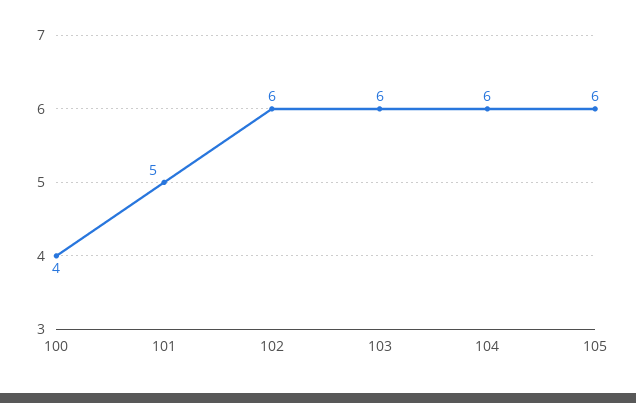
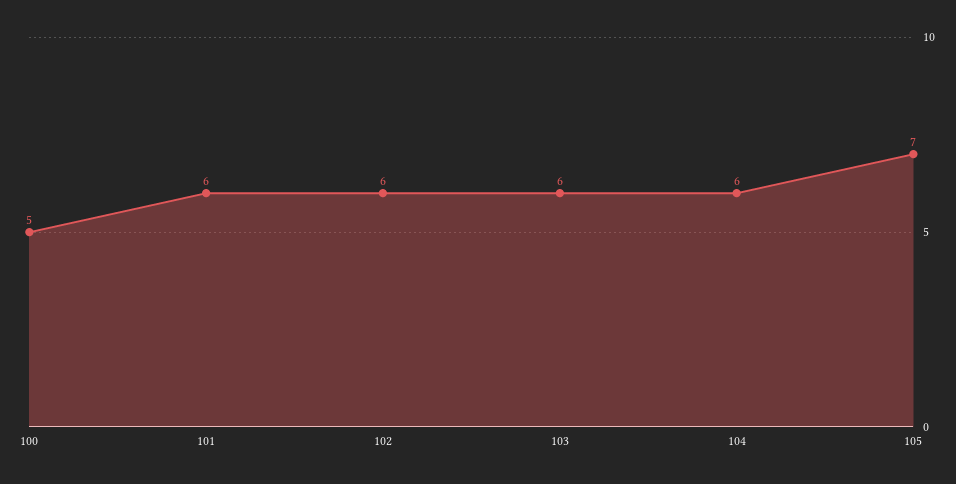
  {
-   "100": 4,
+   "100": 5,
-   "101": 5,
+   "101": 6,
    "102": 6,
    "103": 6,
    "104": 6,
-   "105": 6
+   "105": 7
  }

